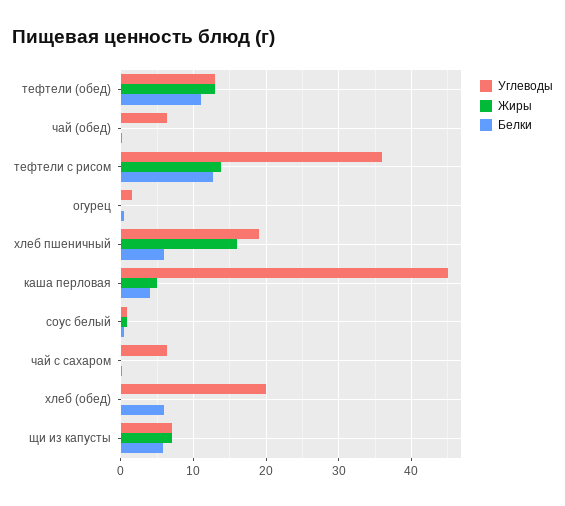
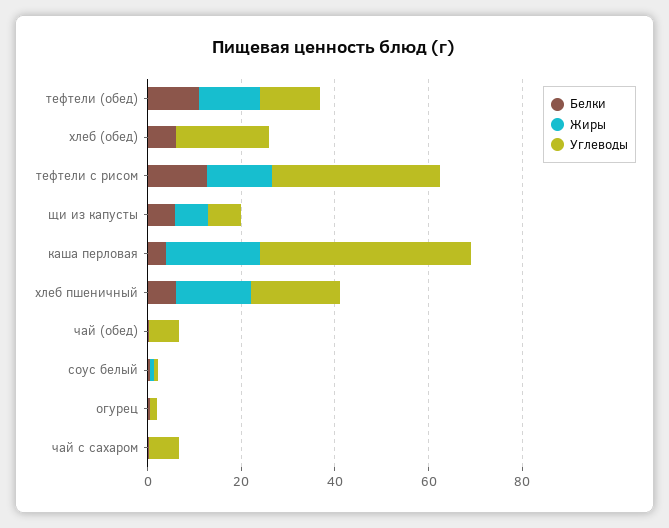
  {
    "Углеводы": {
      "тефтели (обед)": 13,
      "чай (обед)": 6,
      "тефтели с рисом": 36,
      "огурец": 2,
      "хлеб пшеничный": 19,
      "каша перловая": 45,
      "соус белый": 1,
      "чай с сахаром": 6,
      "хлеб (обед)": 20,
      "щи из капусты": 7
    },
    "Жиры": {
      "тефтели (обед)": 13,
      "чай (обед)": 0,
      "тефтели с рисом": 14,
      "огурец": 0,
      "хлеб пшеничный": 16,
-     "каша перловая": 5,
+     "каша перловая": 20,
      "соус белый": 1,
      "чай с сахаром": 0,
      "хлеб (обед)": 0,
      "щи из капусты": 7
    },
    "Белки": {
      "тефтели (обед)": 11,
      "чай (обед)": 0,
      "тефтели с рисом": 13,
      "огурец": 0,
      "хлеб пшеничный": 6,
      "каша перловая": 4,
      "соус белый": 1,
      "чай с сахаром": 0,
      "хлеб (обед)": 6,
      "щи из капусты": 6
    }
  }

